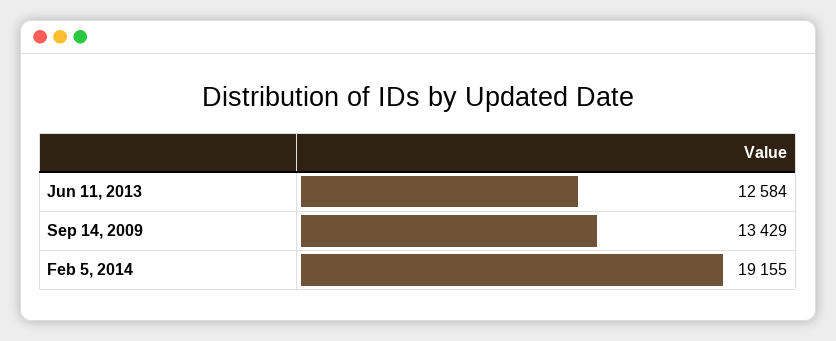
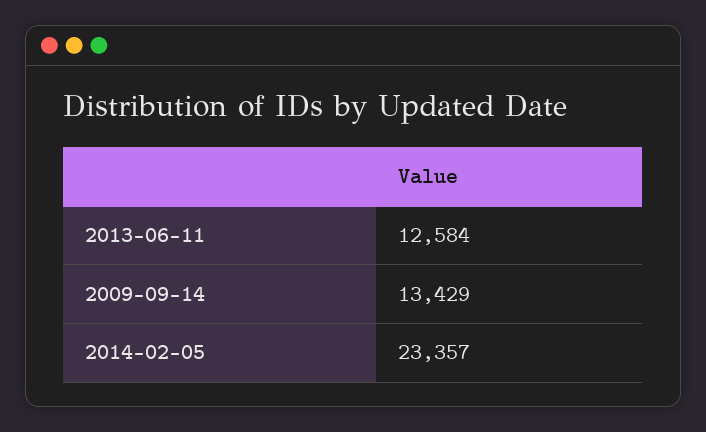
  {
    "Jun 11, 2013": 12584,
    "Sep 14, 2009": 13429,
-   "Feb 5, 2014": 19155
+   "Feb 5, 2014": 23357
  }

